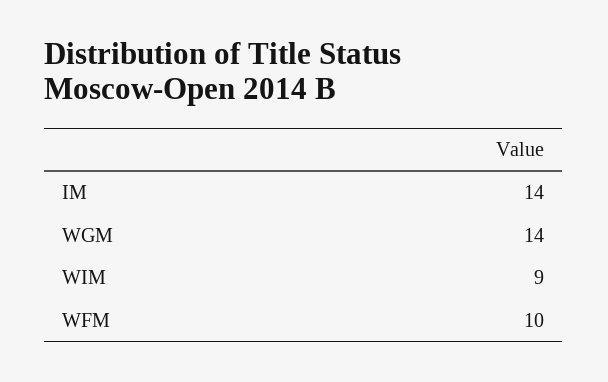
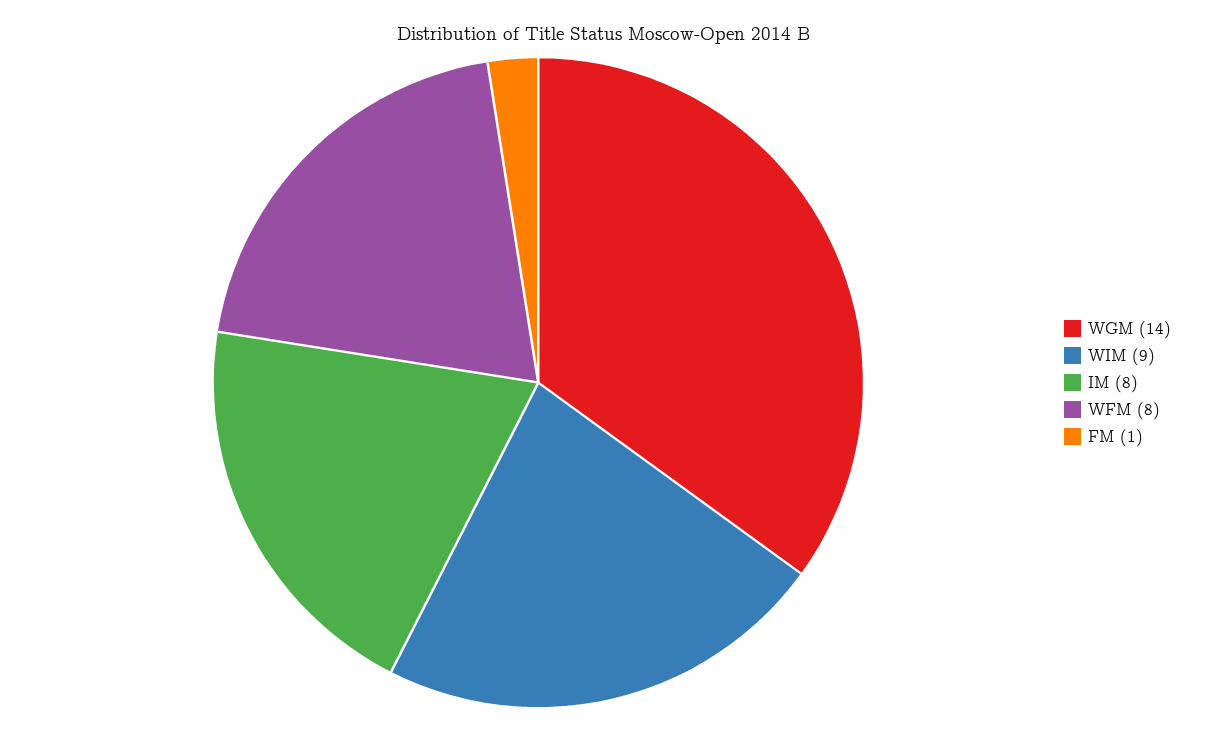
  {
-   "IM": 14,
+   "IM": 8,
    "WGM": 14,
    "WIM": 9,
-   "WFM": 10
+   "WFM": 8,
+   "FM": 1
  }

